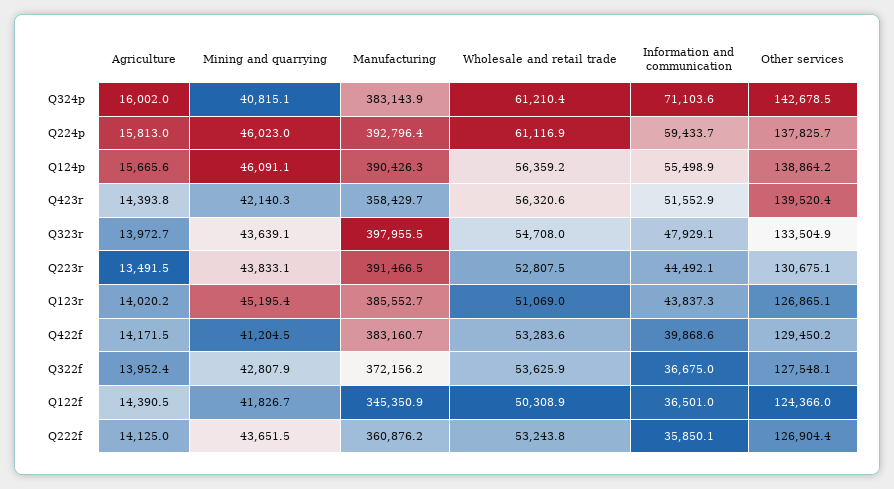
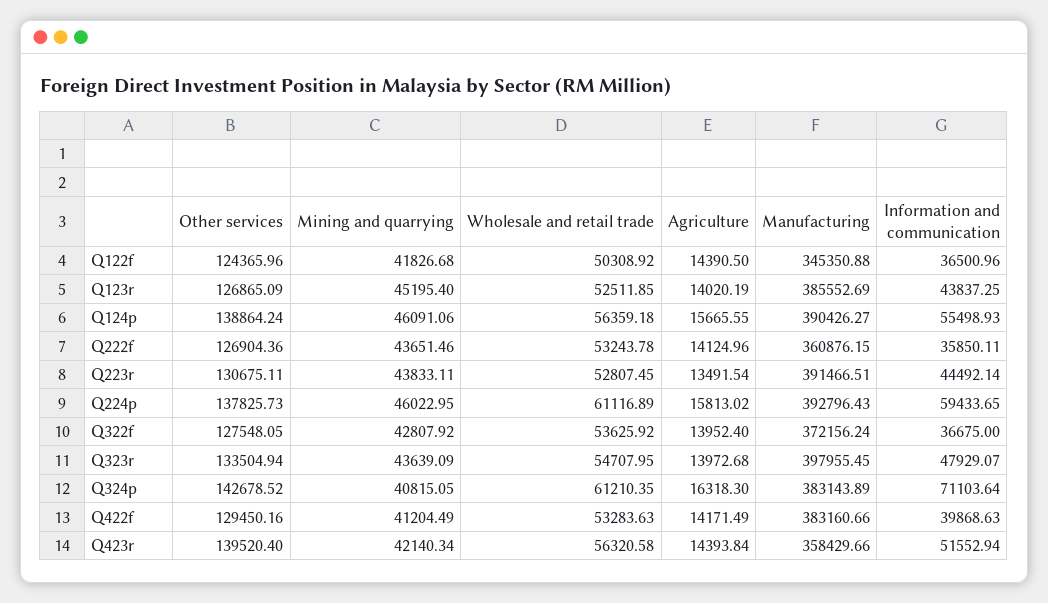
  {
    "Agriculture": {
-     "Q324p": 16002,
+     "Q324p": 16318.3,
      "Q224p": 15813.02,
      "Q124p": 15665.55,
      "Q423r": 14393.84,
      "Q323r": 13972.68,
      "Q223r": 13491.54,
      "Q123r": 14020.19,
      "Q422f": 14171.49,
      "Q322f": 13952.4,
      "Q122f": 14390.5,
      "Q222f": 14124.96
    },
    "Mining and quarrying": {
      "Q324p": 40815.05,
      "Q224p": 46022.95,
      "Q124p": 46091.06,
      "Q423r": 42140.34,
      "Q323r": 43639.09,
      "Q223r": 43833.11,
      "Q123r": 45195.4,
      "Q422f": 41204.49,
      "Q322f": 42807.92,
      "Q122f": 41826.68,
      "Q222f": 43651.46
    },
    "Manufacturing": {
      "Q324p": 383143.89,
      "Q224p": 392796.43,
      "Q124p": 390426.27,
      "Q423r": 358429.66,
      "Q323r": 397955.45,
      "Q223r": 391466.51,
      "Q123r": 385552.69,
      "Q422f": 383160.66,
      "Q322f": 372156.24,
      "Q122f": 345350.88,
      "Q222f": 360876.15
    },
    "Wholesale and retail trade": {
      "Q324p": 61210.35,
      "Q224p": 61116.89,
      "Q124p": 56359.18,
      "Q423r": 56320.58,
      "Q323r": 54707.95,
      "Q223r": 52807.45,
-     "Q123r": 51069,
+     "Q123r": 52511.85,
      "Q422f": 53283.63,
      "Q322f": 53625.92,
      "Q122f": 50308.92,
      "Q222f": 53243.78
    },
    "Information and communication": {
      "Q324p": 71103.64,
      "Q224p": 59433.65,
      "Q124p": 55498.93,
      "Q423r": 51552.94,
      "Q323r": 47929.07,
      "Q223r": 44492.14,
      "Q123r": 43837.25,
      "Q422f": 39868.63,
      "Q322f": 36675,
      "Q122f": 36500.96,
      "Q222f": 35850.11
    },
    "Other services": {
      "Q324p": 142678.52,
      "Q224p": 137825.73,
      "Q124p": 138864.24,
      "Q423r": 139520.4,
      "Q323r": 133504.94,
      "Q223r": 130675.11,
      "Q123r": 126865.09,
      "Q422f": 129450.16,
      "Q322f": 127548.05,
      "Q122f": 124365.96,
      "Q222f": 126904.36
    }
  }

